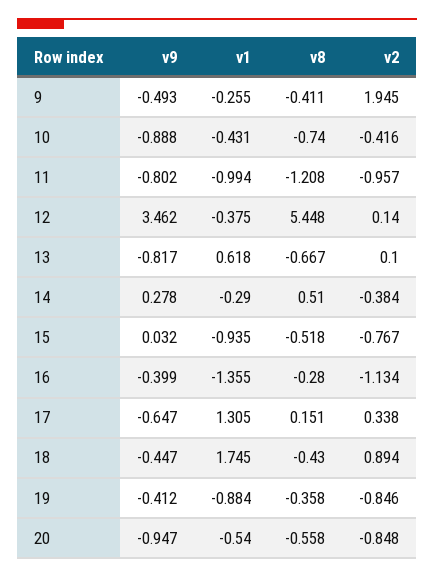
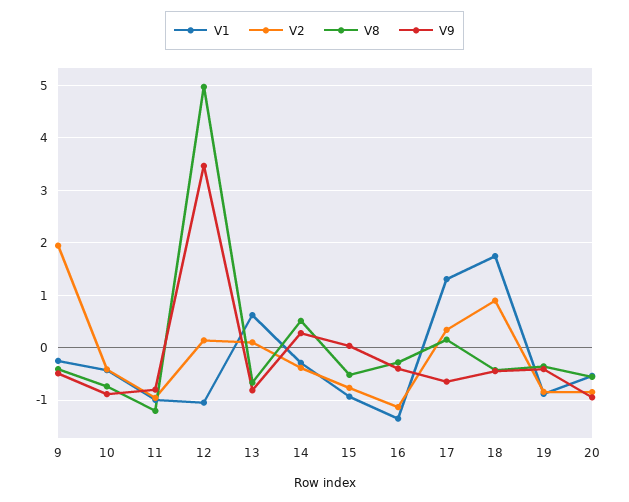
  {
    "v9": {
      "9": -0.493,
      "10": -0.888,
      "11": -0.802,
      "12": 3.462,
      "13": -0.817,
      "14": 0.278,
      "15": 0.032,
      "16": -0.399,
      "17": -0.647,
      "18": -0.447,
      "19": -0.412,
      "20": -0.947
    },
    "v1": {
      "9": -0.255,
      "10": -0.431,
      "11": -0.994,
-     "12": -0.375,
+     "12": -1,
      "13": 0.618,
      "14": -0.29,
      "15": -0.935,
      "16": -1.355,
      "17": 1.305,
      "18": 1.745,
      "19": -0.884,
      "20": -0.54
    },
    "v8": {
      "9": -0.411,
      "10": -0.74,
      "11": -1.208,
-     "12": 5.448,
+     "12": 5,
      "13": -0.667,
      "14": 0.51,
      "15": -0.518,
      "16": -0.28,
      "17": 0.151,
      "18": -0.43,
      "19": -0.358,
      "20": -0.558
    },
    "v2": {
      "9": 1.945,
      "10": -0.416,
      "11": -0.957,
      "12": 0.14,
      "13": 0.1,
      "14": -0.384,
      "15": -0.767,
      "16": -1.134,
      "17": 0.338,
      "18": 0.894,
      "19": -0.846,
      "20": -0.848
    }
  }

